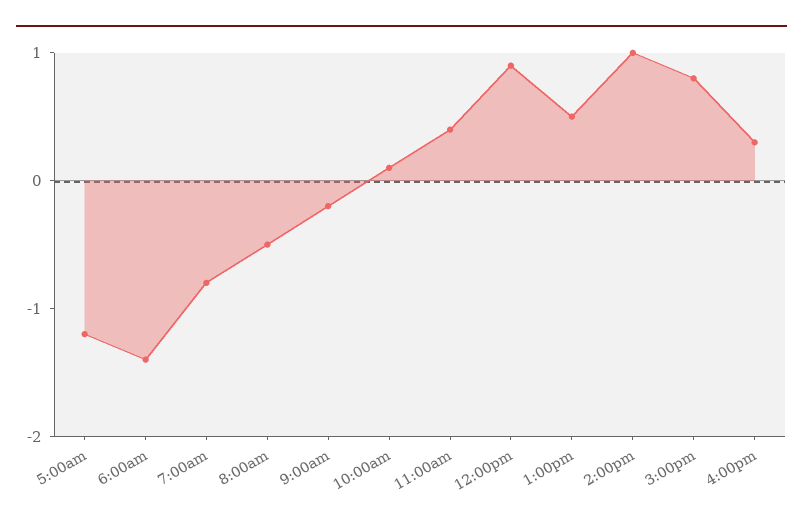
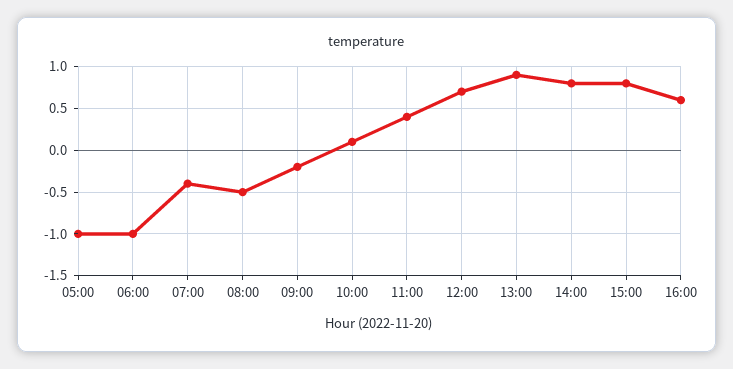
  {
-   "5:00am": -1.2,
+   "5:00am": -1,
-   "6:00am": -1.4,
+   "6:00am": -1,
-   "7:00am": -0.8,
+   "7:00am": -0.4,
    "8:00am": -0.5,
    "9:00am": -0.2,
    "10:00am": 0.1,
    "11:00am": 0.4,
-   "12:00pm": 0.9,
+   "12:00pm": 0.7,
-   "1:00pm": 0.5,
+   "1:00pm": 0.9,
-   "2:00pm": 1,
+   "2:00pm": 0.8,
    "3:00pm": 0.8,
-   "4:00pm": 0.3
+   "4:00pm": 0.6
  }

